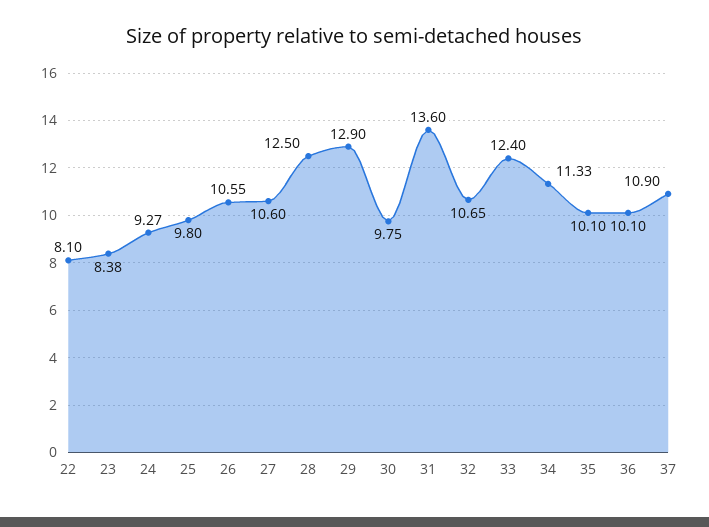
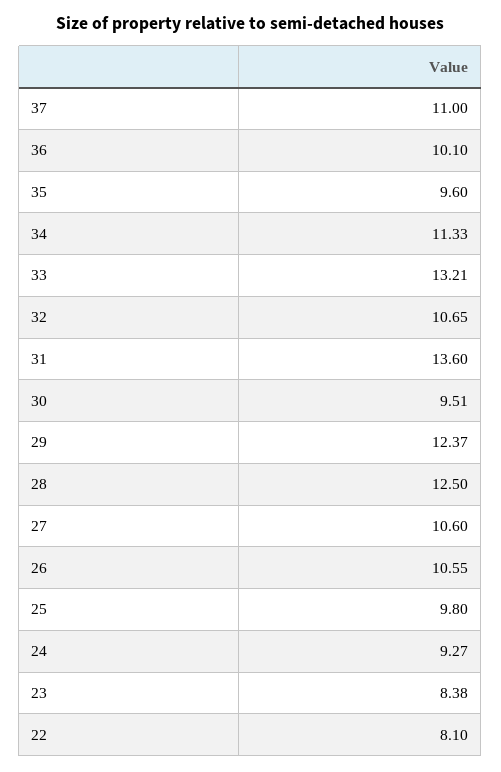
  {
    "22": 8.1,
    "23": 8.38,
    "24": 9.27,
    "25": 9.8,
    "26": 10.55,
    "27": 10.6,
    "28": 12.5,
-   "29": 12.9,
+   "29": 12.37,
-   "30": 9.75,
+   "30": 9.51,
    "31": 13.6,
    "32": 10.65,
-   "33": 12.4,
+   "33": 13.21,
    "34": 11.33,
-   "35": 10.1,
+   "35": 9.6,
    "36": 10.1,
-   "37": 10.9
+   "37": 11
  }

